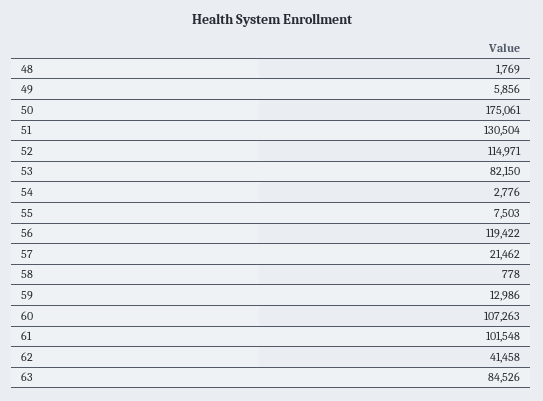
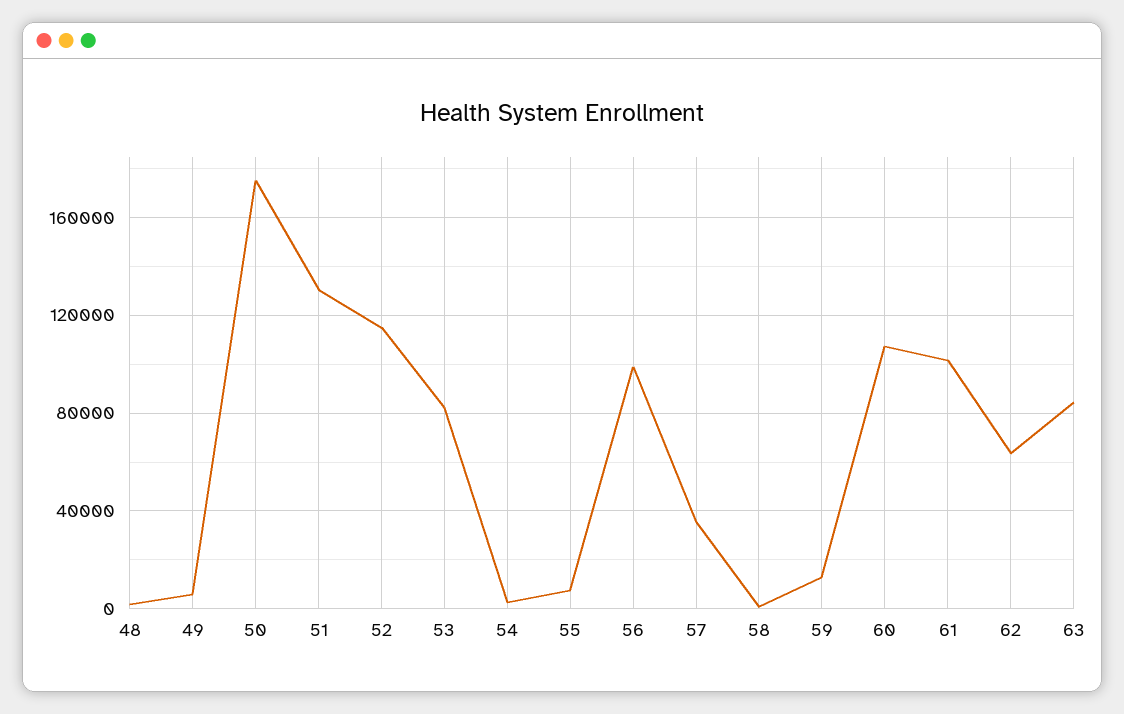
  {
    "48": 1769,
    "49": 5856,
    "50": 175061,
    "51": 130504,
    "52": 114971,
    "53": 82150,
    "54": 2776,
    "55": 7503,
-   "56": 119422,
+   "56": 100000,
-   "57": 21462,
+   "57": 35000,
    "58": 778,
    "59": 12986,
    "60": 107263,
    "61": 101548,
-   "62": 41458,
+   "62": 65000,
    "63": 84526
  }

